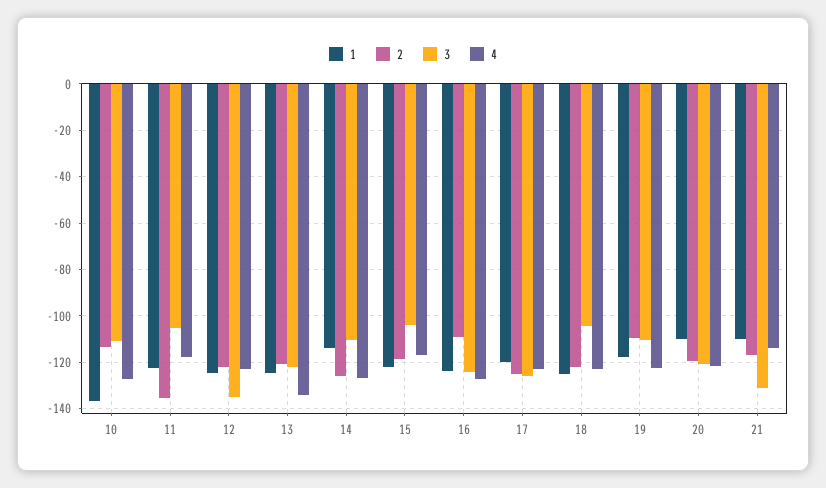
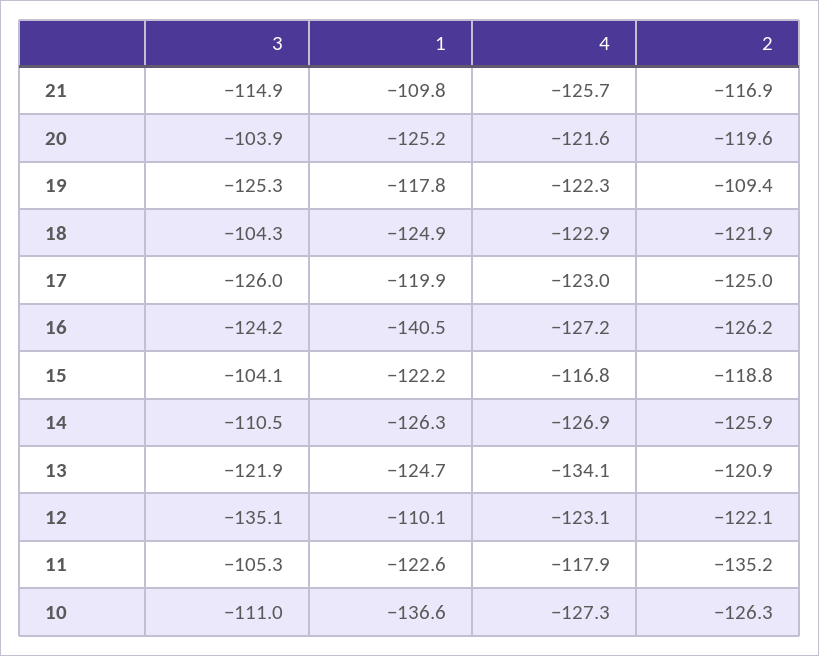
  {
    "1": {
      "10": -136.6,
      "11": -122.6,
-     "12": -125,
+     "12": -110.1,
      "13": -124.7,
-     "14": -115,
+     "14": -126.3,
      "15": -122.2,
-     "16": -125,
+     "16": -140.5,
      "17": -119.9,
      "18": -124.9,
      "19": -117.8,
-     "20": -110,
+     "20": -125.2,
      "21": -109.8
    },
    "2": {
-     "10": -115,
+     "10": -126.3,
      "11": -135.2,
      "12": -122.1,
      "13": -120.9,
      "14": -125.9,
      "15": -118.8,
-     "16": -110,
+     "16": -126.2,
      "17": -125,
      "18": -121.9,
      "19": -109.4,
      "20": -119.6,
      "21": -116.9
    },
    "3": {
      "10": -111,
      "11": -105.3,
      "12": -135.1,
      "13": -121.9,
      "14": -110.5,
      "15": -104.1,
      "16": -124.2,
      "17": -126,
      "18": -104.3,
-     "19": -110,
+     "19": -125.3,
-     "20": -120,
+     "20": -103.9,
-     "21": -130
+     "21": -114.9
    },
    "4": {
      "10": -127.3,
      "11": -117.9,
      "12": -123.1,
      "13": -134.1,
      "14": -126.9,
      "15": -116.8,
      "16": -127.2,
      "17": -123,
      "18": -122.9,
      "19": -122.3,
      "20": -121.6,
-     "21": -115
+     "21": -125.7
    }
  }

